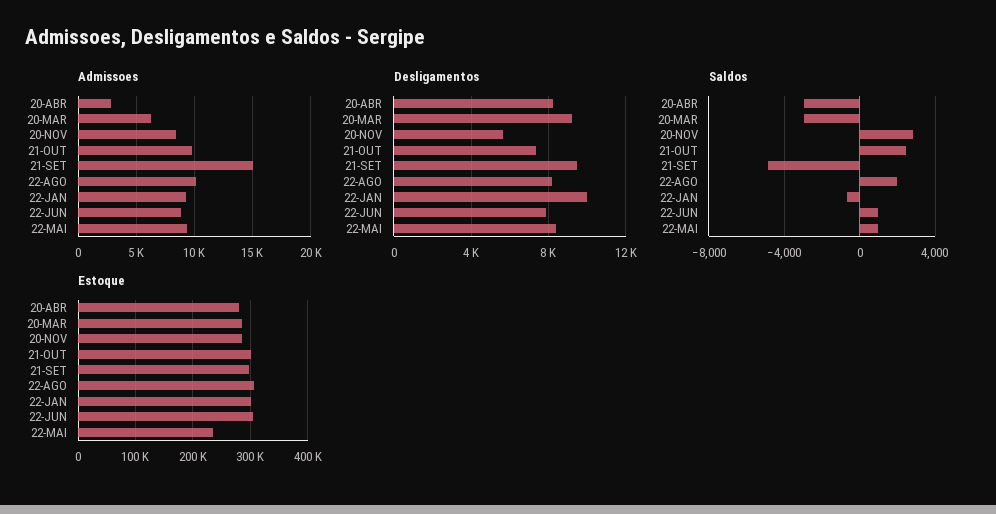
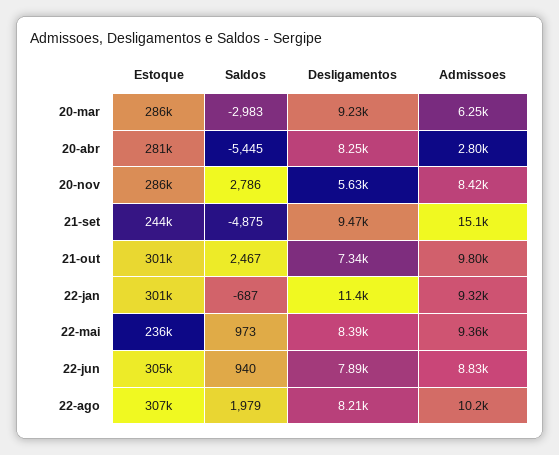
  {
    "Admissoes": {
      "20-ABR": 2800,
      "20-MAR": 6250,
      "20-NOV": 8420,
      "21-OUT": 9800,
      "21-SET": 15100,
      "22-AGO": 10200,
      "22-JAN": 9320,
      "22-JUN": 8830,
      "22-MAI": 9360
    },
    "Desligamentos": {
      "20-ABR": 8250,
      "20-MAR": 9230,
      "20-NOV": 5630,
      "21-OUT": 7340,
      "21-SET": 9470,
      "22-AGO": 8210,
-     "22-JAN": 10000,
+     "22-JAN": 11400,
      "22-JUN": 7890,
      "22-MAI": 8390
    },
    "Saldos": {
-     "20-ABR": -3000,
+     "20-ABR": -5445,
      "20-MAR": -2983,
      "20-NOV": 2786,
      "21-OUT": 2467,
      "21-SET": -4875,
      "22-AGO": 1979,
      "22-JAN": -687,
      "22-JUN": 940,
      "22-MAI": 973
    },
    "Estoque": {
      "20-ABR": 281000,
      "20-MAR": 286000,
      "20-NOV": 286000,
      "21-OUT": 301000,
-     "21-SET": 300000,
+     "21-SET": 244000,
      "22-AGO": 307000,
      "22-JAN": 301000,
      "22-JUN": 305000,
      "22-MAI": 236000
    }
  }

